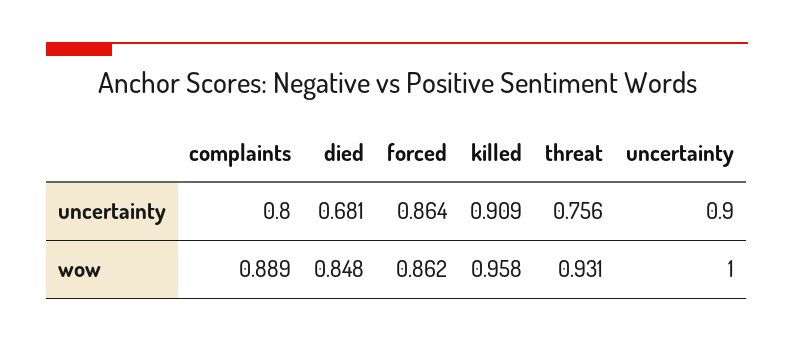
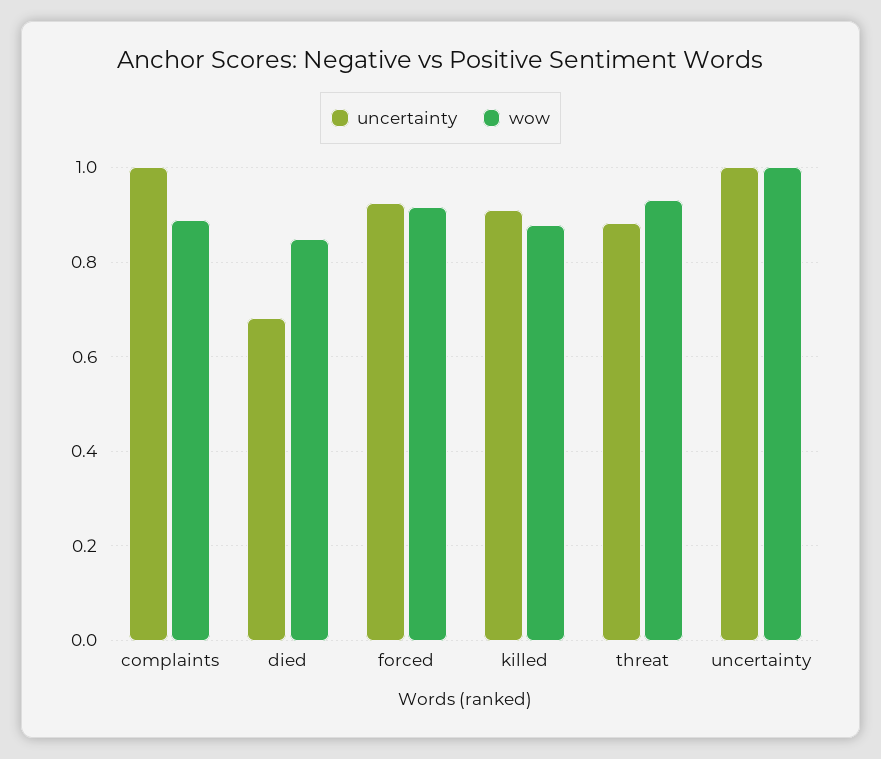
  {
    "uncertainty": {
-     "complaints": 0.8,
+     "complaints": 1,
      "died": 0.681,
-     "forced": 0.864,
+     "forced": 0.92,
      "killed": 0.909,
-     "threat": 0.756,
+     "threat": 0.88,
-     "uncertainty": 0.9
+     "uncertainty": 1
    },
    "wow": {
      "complaints": 0.889,
      "died": 0.848,
-     "forced": 0.862,
+     "forced": 0.92,
-     "killed": 0.958,
+     "killed": 0.88,
      "threat": 0.931,
      "uncertainty": 1
    }
  }

